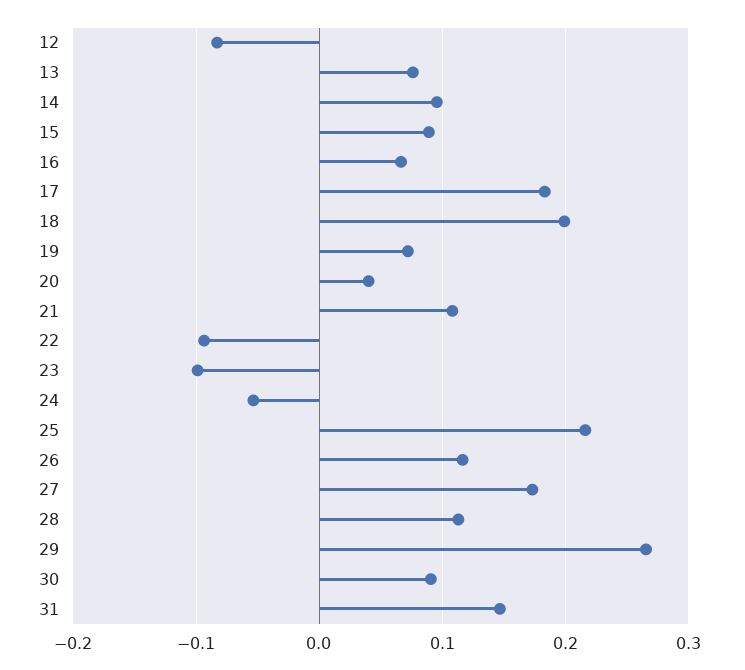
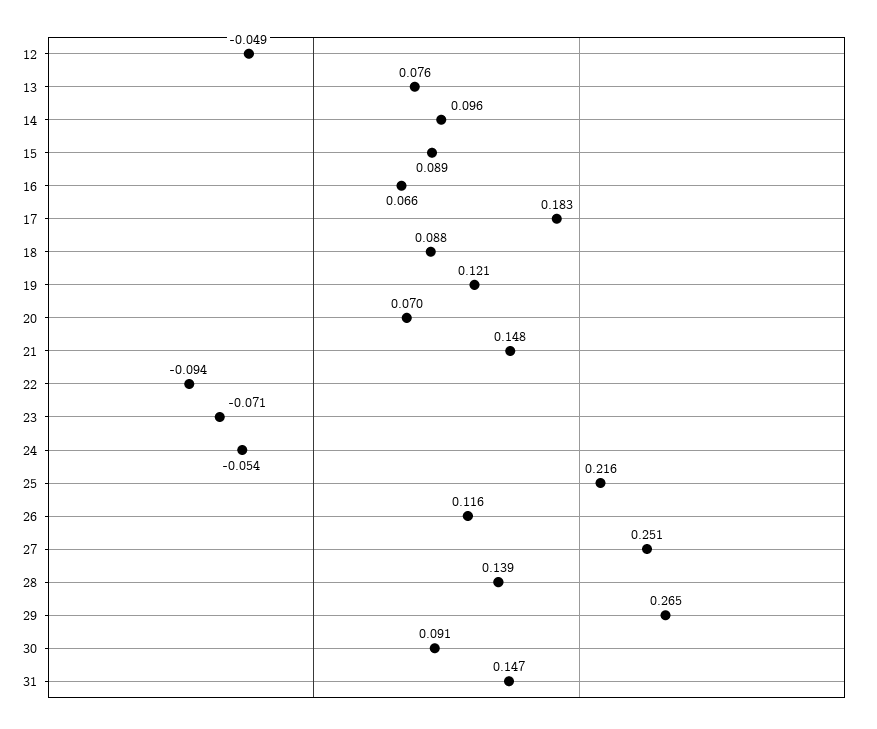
  {
-   "12": -0.08,
+   "12": -0.049,
    "13": 0.076,
    "14": 0.096,
    "15": 0.089,
    "16": 0.066,
    "17": 0.183,
-   "18": 0.2,
+   "18": 0.088,
-   "19": 0.07,
+   "19": 0.121,
-   "20": 0.04,
+   "20": 0.07,
-   "21": 0.11,
+   "21": 0.148,
    "22": -0.094,
-   "23": -0.1,
+   "23": -0.071,
    "24": -0.054,
    "25": 0.216,
    "26": 0.116,
-   "27": 0.17,
+   "27": 0.251,
-   "28": 0.11,
+   "28": 0.139,
    "29": 0.265,
    "30": 0.091,
    "31": 0.147
  }

